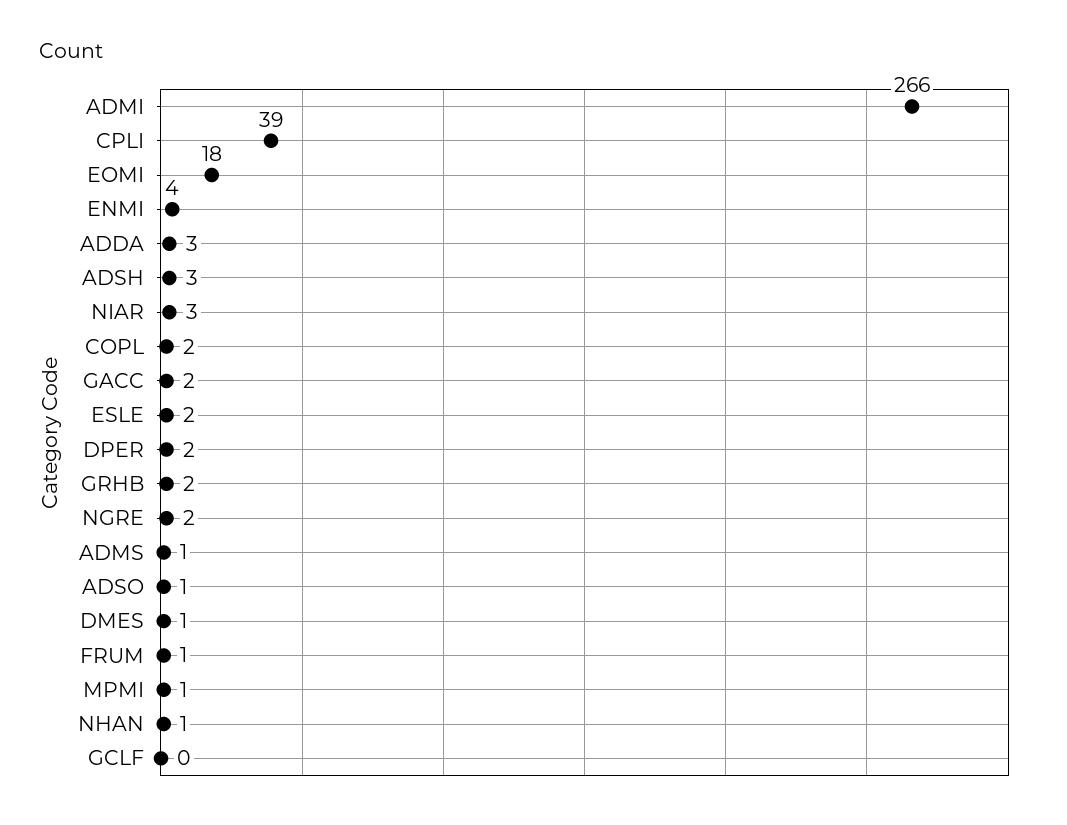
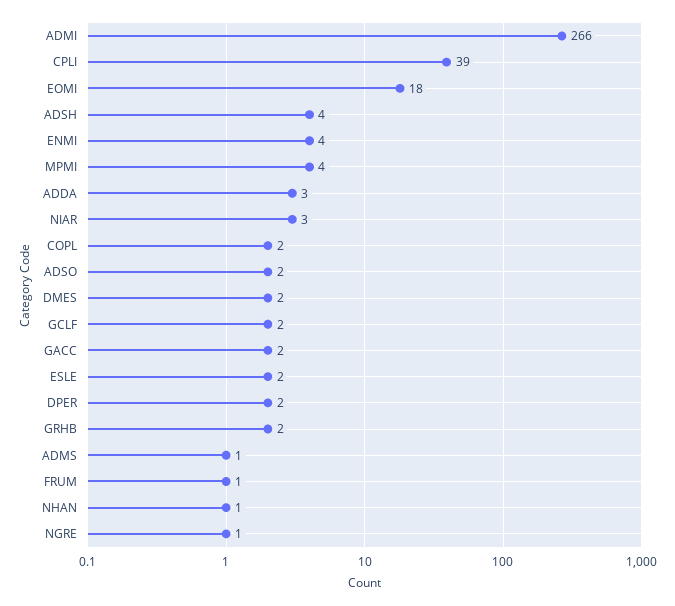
  {
    "ADMI": 266,
    "CPLI": 39,
    "EOMI": 18,
    "ENMI": 4,
    "ADDA": 3,
-   "ADSH": 3,
+   "ADSH": 4,
    "NIAR": 3,
    "COPL": 2,
    "GACC": 2,
    "ESLE": 2,
    "DPER": 2,
    "GRHB": 2,
-   "NGRE": 2,
+   "NGRE": 1,
    "ADMS": 1,
-   "ADSO": 1,
+   "ADSO": 2,
-   "DMES": 1,
+   "DMES": 2,
    "FRUM": 1,
-   "MPMI": 1,
+   "MPMI": 4,
    "NHAN": 1,
-   "GCLF": 0
+   "GCLF": 2
  }

